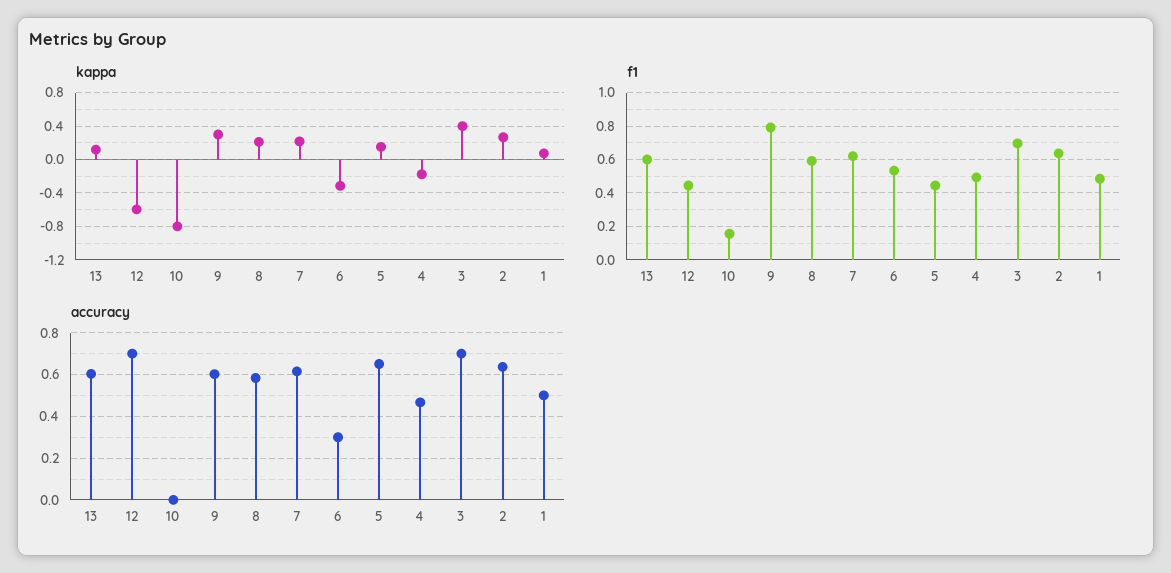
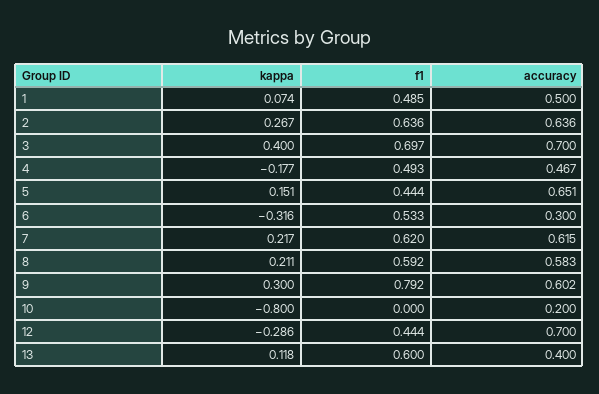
  {
    "kappa": {
      "13": 0.118,
-     "12": -0.6,
+     "12": -0.286,
      "10": -0.8,
      "9": 0.3,
      "8": 0.211,
      "7": 0.217,
      "6": -0.316,
      "5": 0.151,
      "4": -0.177,
      "3": 0.4,
      "2": 0.267,
      "1": 0.074
    },
    "f1": {
      "13": 0.6,
      "12": 0.444,
-     "10": 0.15,
+     "10": 0,
      "9": 0.792,
      "8": 0.592,
      "7": 0.62,
      "6": 0.533,
      "5": 0.444,
      "4": 0.493,
      "3": 0.697,
      "2": 0.636,
      "1": 0.485
    },
    "accuracy": {
-     "13": 0.6,
+     "13": 0.4,
      "12": 0.7,
-     "10": 0,
+     "10": 0.2,
      "9": 0.602,
      "8": 0.583,
      "7": 0.615,
      "6": 0.3,
      "5": 0.651,
      "4": 0.467,
      "3": 0.7,
      "2": 0.636,
      "1": 0.5
    }
  }

